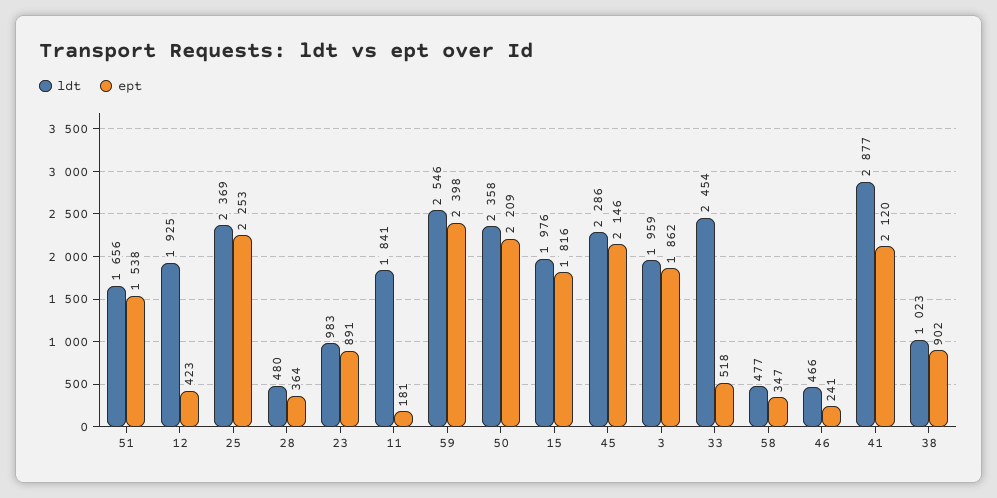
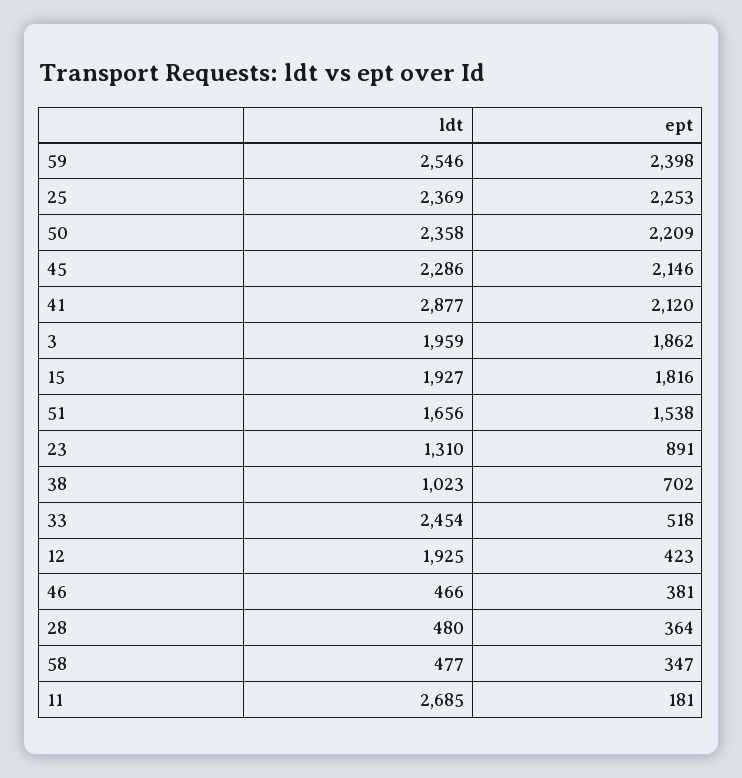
  {
    "ldt": {
      "51": 1656,
      "12": 1925,
      "25": 2369,
      "28": 480,
-     "23": 983,
+     "23": 1310,
-     "11": 1841,
+     "11": 2685,
      "59": 2546,
      "50": 2358,
-     "15": 1976,
+     "15": 1927,
      "45": 2286,
      "3": 1959,
      "33": 2454,
      "58": 477,
      "46": 466,
      "41": 2877,
      "38": 1023
    },
    "ept": {
      "51": 1538,
      "12": 423,
      "25": 2253,
      "28": 364,
      "23": 891,
      "11": 181,
      "59": 2398,
      "50": 2209,
      "15": 1816,
      "45": 2146,
      "3": 1862,
      "33": 518,
      "58": 347,
-     "46": 241,
+     "46": 381,
      "41": 2120,
-     "38": 902
+     "38": 702
    }
  }

